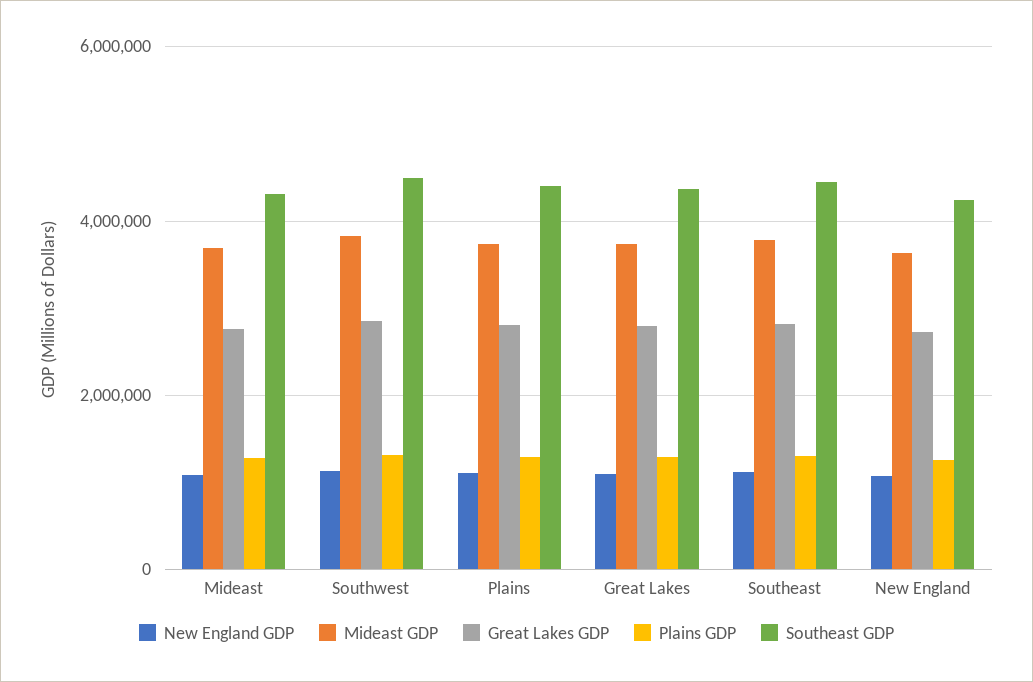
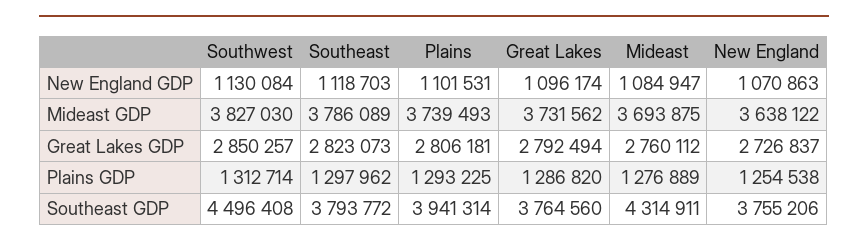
  {
    "New England GDP": {
      "Mideast": 1084947,
      "Southwest": 1130084,
      "Plains": 1101531,
      "Great Lakes": 1096174,
      "Southeast": 1118703,
      "New England": 1070863
    },
    "Mideast GDP": {
      "Mideast": 3693875,
      "Southwest": 3827030,
      "Plains": 3739493,
      "Great Lakes": 3731562,
      "Southeast": 3786089,
      "New England": 3638122
    },
    "Great Lakes GDP": {
      "Mideast": 2760112,
      "Southwest": 2850257,
      "Plains": 2806181,
      "Great Lakes": 2792494,
      "Southeast": 2823073,
      "New England": 2726837
    },
    "Plains GDP": {
      "Mideast": 1276889,
      "Southwest": 1312714,
      "Plains": 1293225,
      "Great Lakes": 1286820,
      "Southeast": 1297962,
      "New England": 1254538
    },
    "Southeast GDP": {
      "Mideast": 4314911,
      "Southwest": 4496408,
-     "Plains": 4400000,
+     "Plains": 3941314,
-     "Great Lakes": 4400000,
+     "Great Lakes": 3764560,
-     "Southeast": 4400000,
+     "Southeast": 3793772,
-     "New England": 4200000
+     "New England": 3755206
    }
  }

